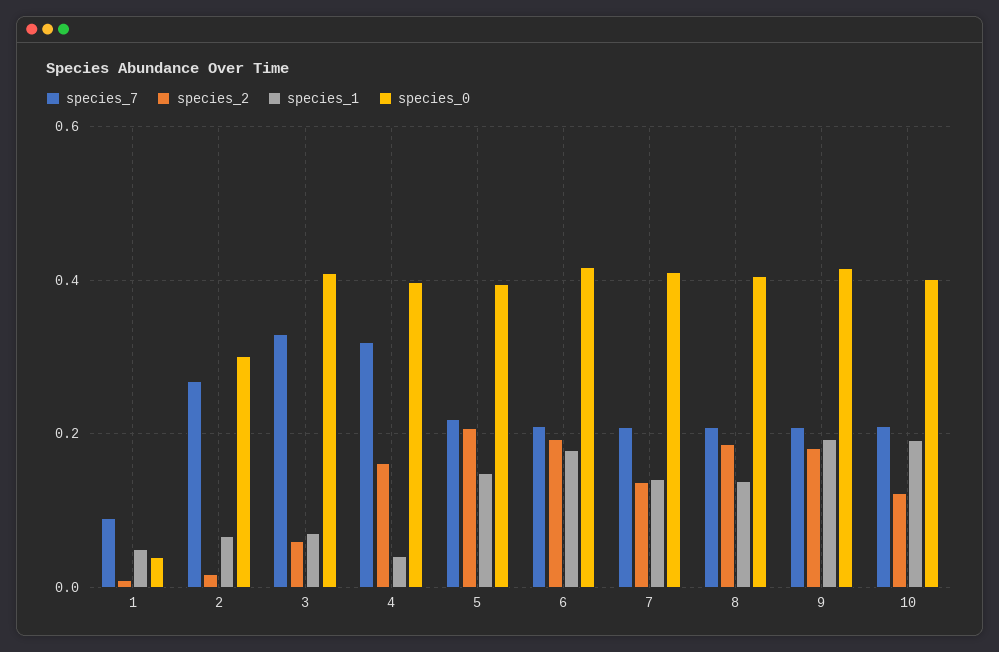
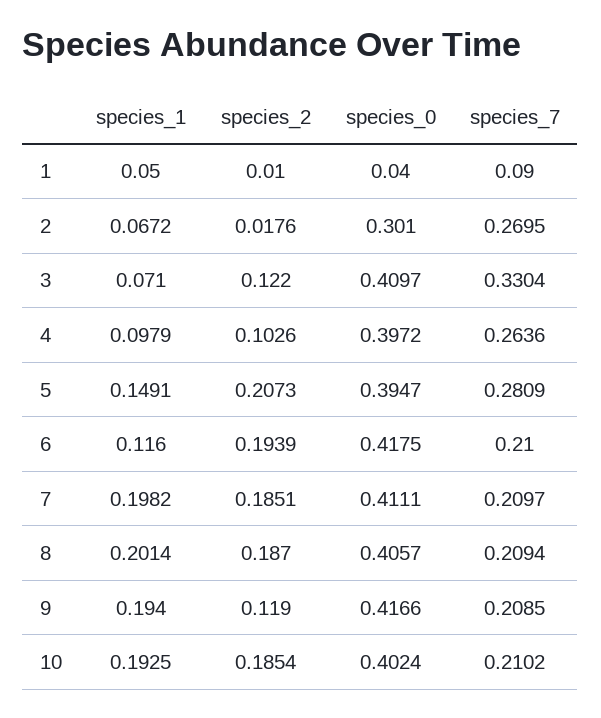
  {
    "species_7": {
      "1": 0.09,
      "2": 0.2695,
      "3": 0.3304,
-     "4": 0.32,
+     "4": 0.2636,
-     "5": 0.22,
+     "5": 0.2809,
      "6": 0.21,
      "7": 0.2097,
      "8": 0.2094,
      "9": 0.2085,
      "10": 0.2102
    },
    "species_2": {
      "1": 0.01,
      "2": 0.0176,
-     "3": 0.06,
+     "3": 0.122,
-     "4": 0.16,
+     "4": 0.1026,
      "5": 0.2073,
      "6": 0.1939,
-     "7": 0.14,
+     "7": 0.1851,
      "8": 0.187,
-     "9": 0.18,
+     "9": 0.119,
-     "10": 0.12
+     "10": 0.1854
    },
    "species_1": {
      "1": 0.05,
      "2": 0.0672,
      "3": 0.071,
-     "4": 0.04,
+     "4": 0.0979,
      "5": 0.1491,
-     "6": 0.18,
+     "6": 0.116,
-     "7": 0.14,
+     "7": 0.1982,
-     "8": 0.14,
+     "8": 0.2014,
      "9": 0.194,
      "10": 0.1925
    },
    "species_0": {
      "1": 0.04,
      "2": 0.301,
      "3": 0.4097,
      "4": 0.3972,
      "5": 0.3947,
      "6": 0.4175,
      "7": 0.4111,
      "8": 0.4057,
      "9": 0.4166,
      "10": 0.4024
    }
  }

